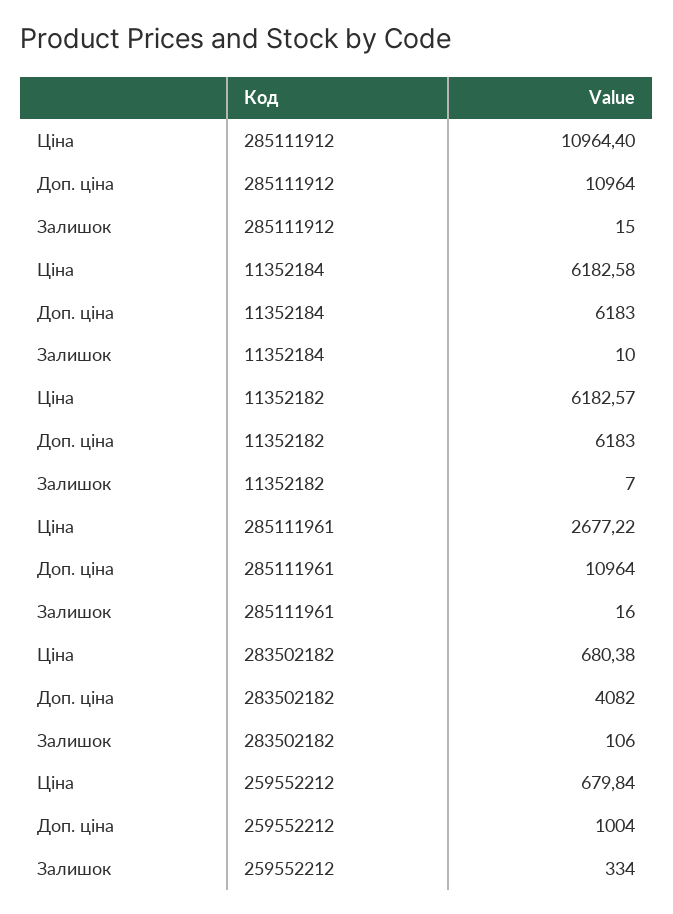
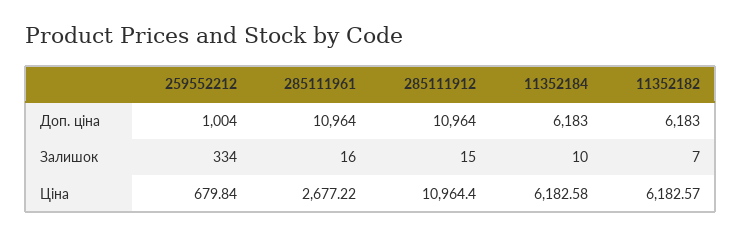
  {
    "Ціна": {
      "285111912": 10964.4,
      "11352184": 6182.58,
      "11352182": 6182.57,
      "285111961": 2677.22,
-     "283502182": 680.38,
      "259552212": 679.84
    },
    "Доп. ціна": {
      "285111912": 10964,
      "11352184": 6183,
      "11352182": 6183,
      "285111961": 10964,
-     "283502182": 4082,
      "259552212": 1004
    },
    "Залишок": {
      "285111912": 15,
      "11352184": 10,
      "11352182": 7,
      "285111961": 16,
-     "283502182": 106,
      "259552212": 334
    }
  }

